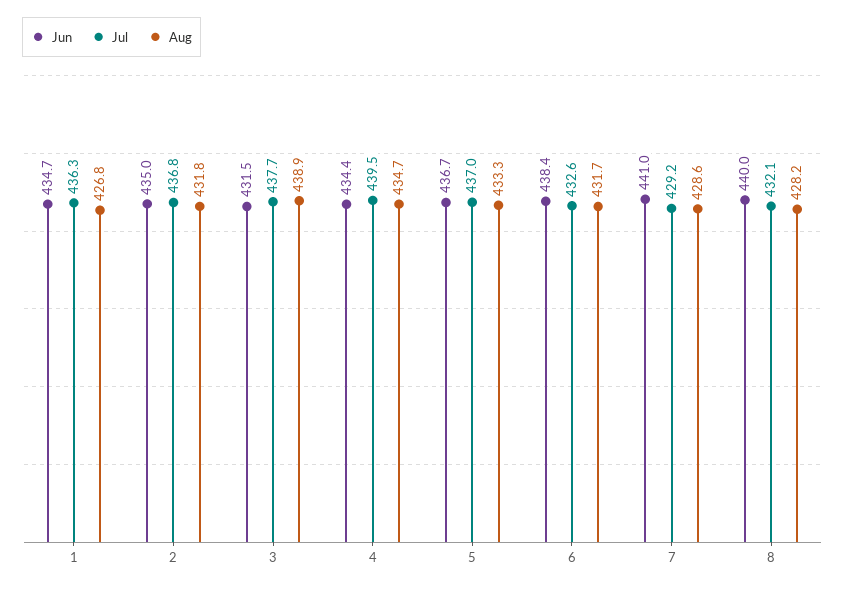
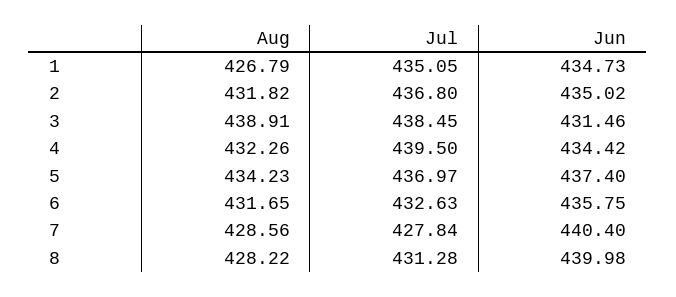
  {
    "Jun": {
      "1": 434.73,
      "2": 435.02,
      "3": 431.46,
      "4": 434.42,
-     "5": 436.7,
+     "5": 437.4,
-     "6": 438.4,
+     "6": 435.75,
-     "7": 441,
+     "7": 440.4,
      "8": 439.98
    },
    "Jul": {
-     "1": 436.3,
+     "1": 435.05,
      "2": 436.8,
-     "3": 437.7,
+     "3": 438.45,
      "4": 439.5,
      "5": 436.97,
      "6": 432.63,
-     "7": 429.2,
+     "7": 427.84,
-     "8": 432.1
+     "8": 431.28
    },
    "Aug": {
      "1": 426.79,
      "2": 431.82,
      "3": 438.91,
-     "4": 434.7,
+     "4": 432.26,
-     "5": 433.3,
+     "5": 434.23,
      "6": 431.65,
      "7": 428.56,
      "8": 428.22
    }
  }

